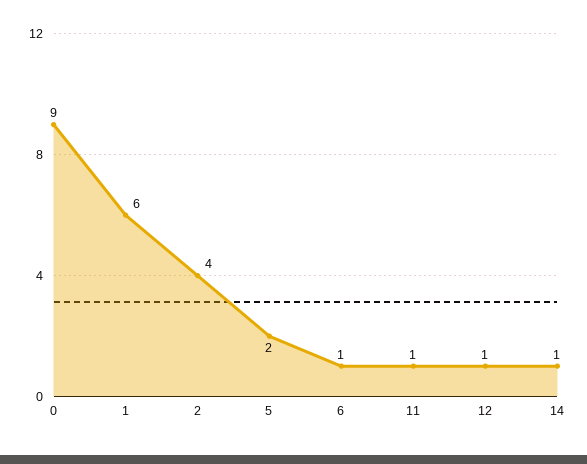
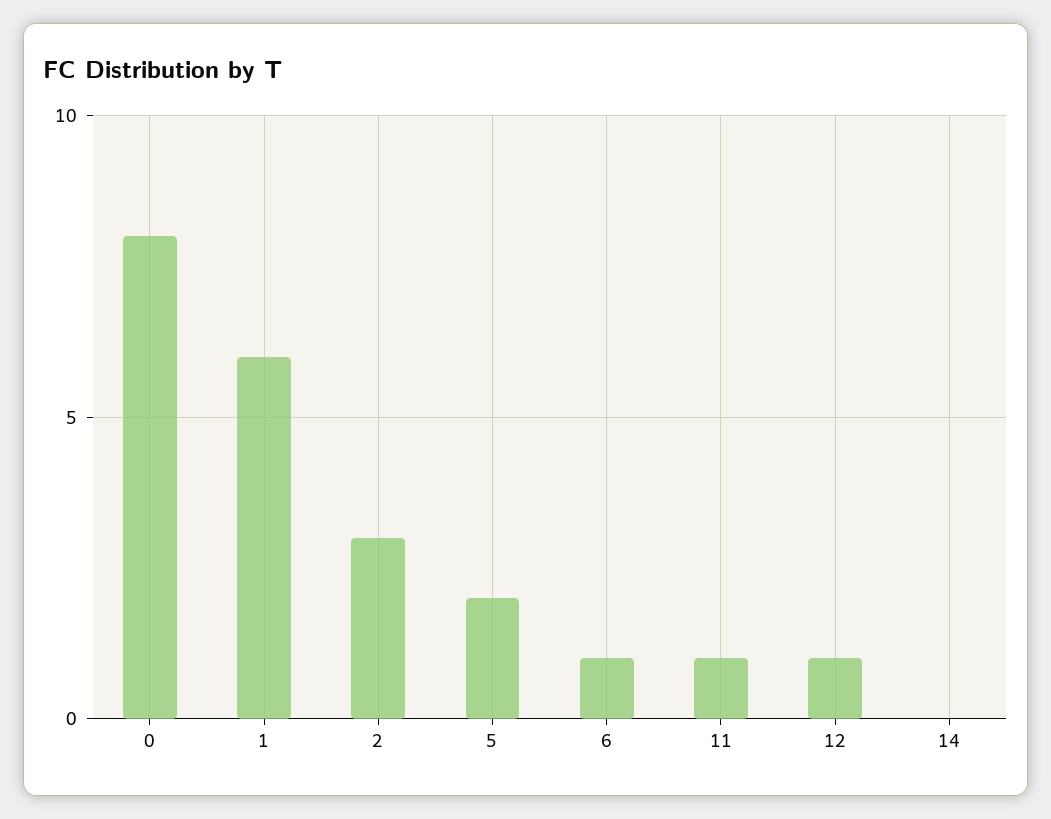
  {
-   "0": 9,
+   "0": 8,
    "1": 6,
-   "2": 4,
+   "2": 3,
    "5": 2,
    "6": 1,
    "11": 1,
    "12": 1,
-   "14": 1
+   "14": 0
  }

